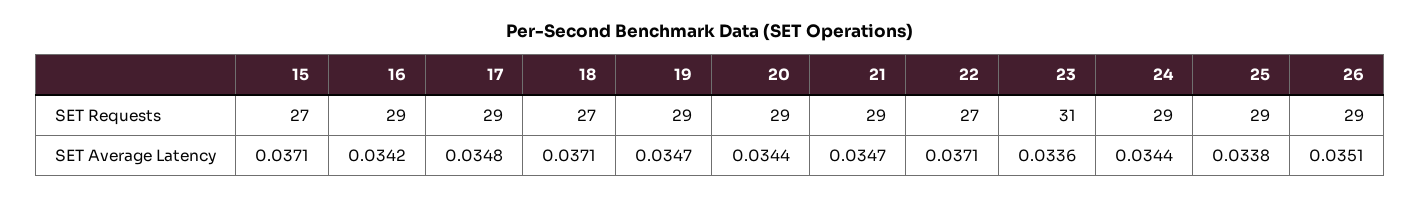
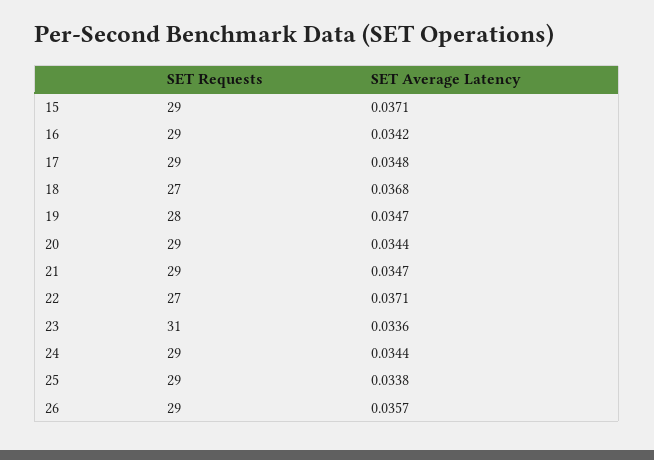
  {
    "15": {
-     "SET Requests": 27,
+     "SET Requests": 29,
      "SET Average Latency": 0.0371
    },
    "16": {
      "SET Requests": 29,
      "SET Average Latency": 0.0342
    },
    "17": {
      "SET Requests": 29,
      "SET Average Latency": 0.0348
    },
    "18": {
      "SET Requests": 27,
-     "SET Average Latency": 0.0371
+     "SET Average Latency": 0.0368
    },
    "19": {
-     "SET Requests": 29,
+     "SET Requests": 28,
      "SET Average Latency": 0.0347
    },
    "20": {
      "SET Requests": 29,
      "SET Average Latency": 0.0344
    },
    "21": {
      "SET Requests": 29,
      "SET Average Latency": 0.0347
    },
    "22": {
      "SET Requests": 27,
      "SET Average Latency": 0.0371
    },
    "23": {
      "SET Requests": 31,
      "SET Average Latency": 0.0336
    },
    "24": {
      "SET Requests": 29,
      "SET Average Latency": 0.0344
    },
    "25": {
      "SET Requests": 29,
      "SET Average Latency": 0.0338
    },
    "26": {
      "SET Requests": 29,
-     "SET Average Latency": 0.0351
+     "SET Average Latency": 0.0357
    }
  }

